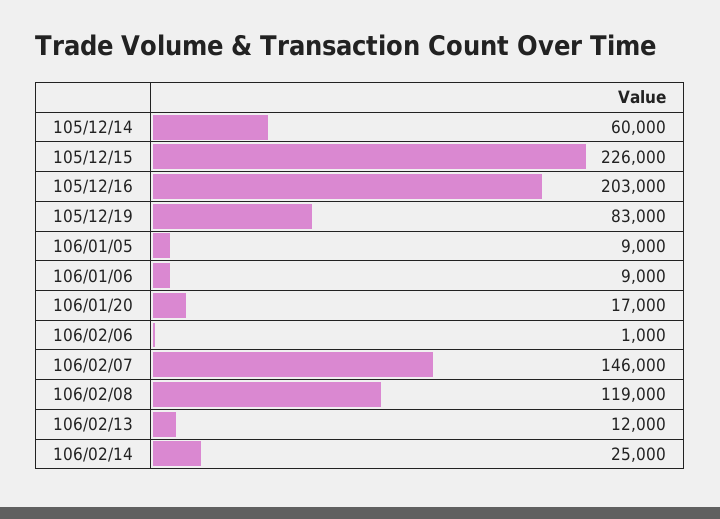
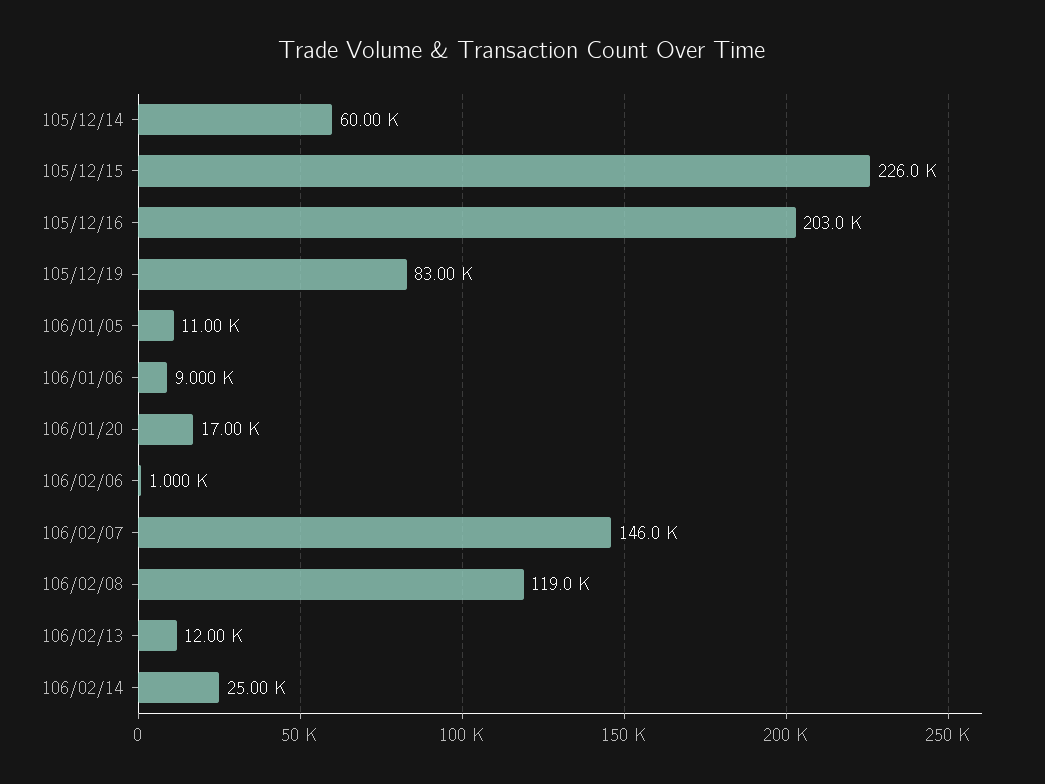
  {
    "105/12/14": 60000,
    "105/12/15": 226000,
    "105/12/16": 203000,
    "105/12/19": 83000,
-   "106/01/05": 9000,
+   "106/01/05": 11000,
    "106/01/06": 9000,
    "106/01/20": 17000,
    "106/02/06": 1000,
    "106/02/07": 146000,
    "106/02/08": 119000,
    "106/02/13": 12000,
    "106/02/14": 25000
  }

